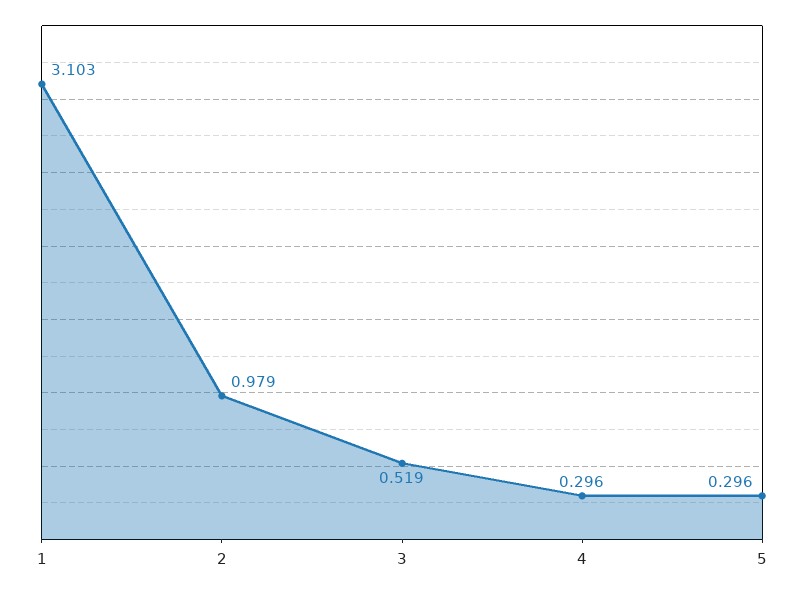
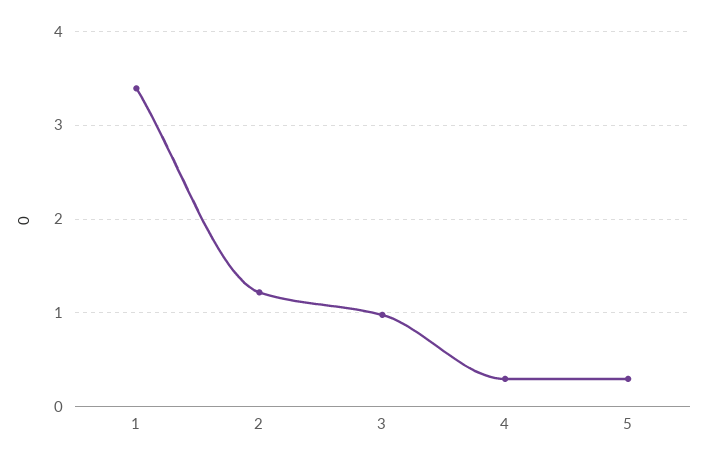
  {
-   "1": 3.103,
+   "1": 3.4,
-   "2": 0.979,
+   "2": 1.2,
-   "3": 0.519,
+   "3": 1,
    "4": 0.296,
    "5": 0.296
  }

